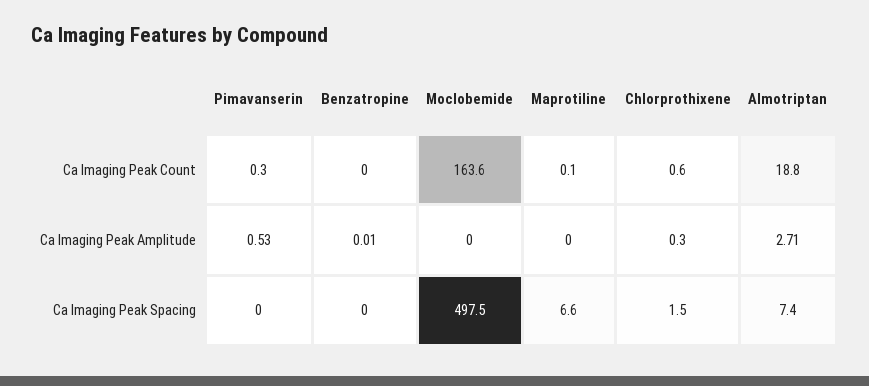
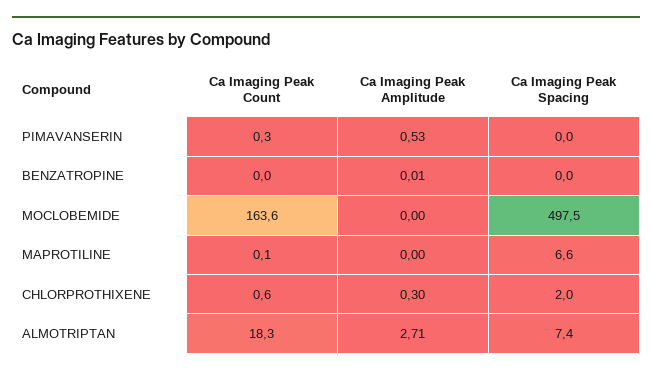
  {
    "Pimavanserin": {
      "Ca Imaging Peak Count": 0.3,
      "Ca Imaging Peak Amplitude": 0.53,
      "Ca Imaging Peak Spacing": 0
    },
    "Benzatropine": {
      "Ca Imaging Peak Count": 0,
      "Ca Imaging Peak Amplitude": 0.01,
      "Ca Imaging Peak Spacing": 0
    },
    "Moclobemide": {
      "Ca Imaging Peak Count": 163.6,
      "Ca Imaging Peak Amplitude": 0,
      "Ca Imaging Peak Spacing": 497.5
    },
    "Maprotiline": {
      "Ca Imaging Peak Count": 0.1,
      "Ca Imaging Peak Amplitude": 0,
      "Ca Imaging Peak Spacing": 6.6
    },
    "Chlorprothixene": {
      "Ca Imaging Peak Count": 0.6,
      "Ca Imaging Peak Amplitude": 0.3,
-     "Ca Imaging Peak Spacing": 1.5
+     "Ca Imaging Peak Spacing": 2
    },
    "Almotriptan": {
-     "Ca Imaging Peak Count": 18.8,
+     "Ca Imaging Peak Count": 18.3,
      "Ca Imaging Peak Amplitude": 2.71,
      "Ca Imaging Peak Spacing": 7.4
    }
  }

